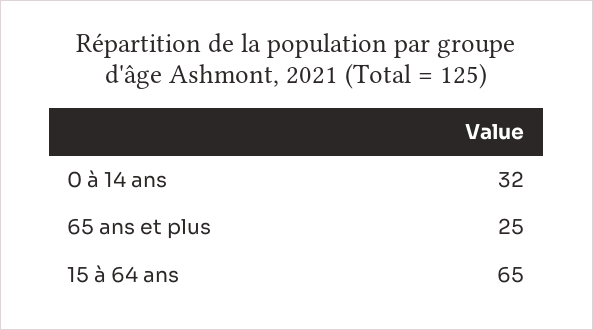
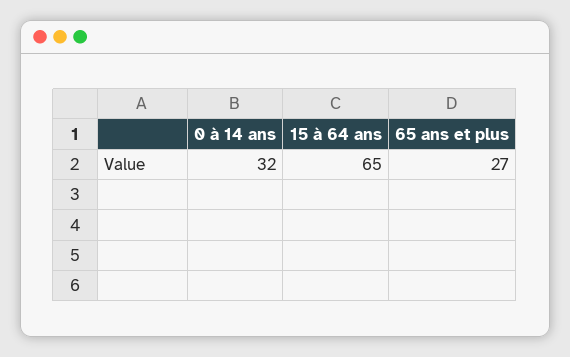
  {
    "0 à 14 ans": 32,
-   "65 ans et plus": 25,
+   "65 ans et plus": 27,
    "15 à 64 ans": 65
  }

